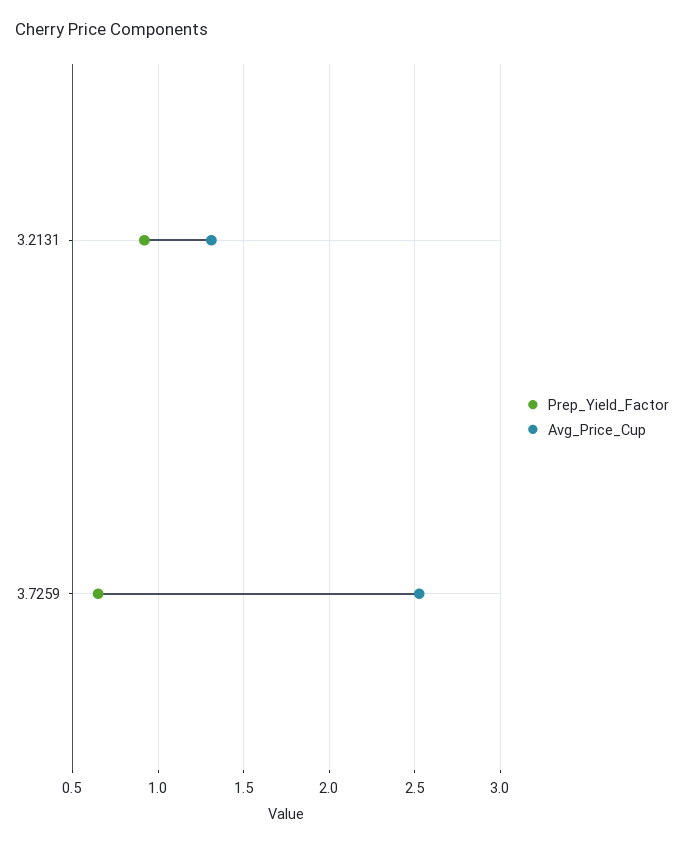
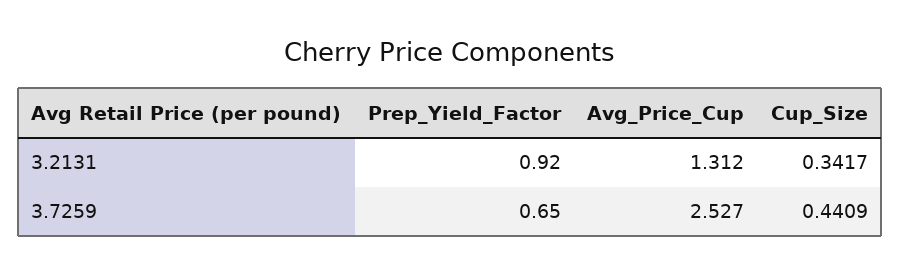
  {
    "Prep_Yield_Factor": {
      "3.2131": 0.92,
      "3.7259": 0.65
    },
    "Avg_Price_Cup": {
      "3.2131": 1.312,
      "3.7259": 2.527
-   }
+   },
+   "Cup_Size": {
+     "3.2131": 0.3417,
+     "3.7259": 0.4409
+   }
  }

